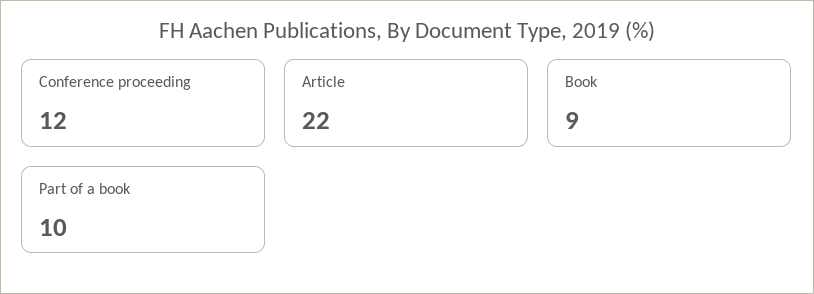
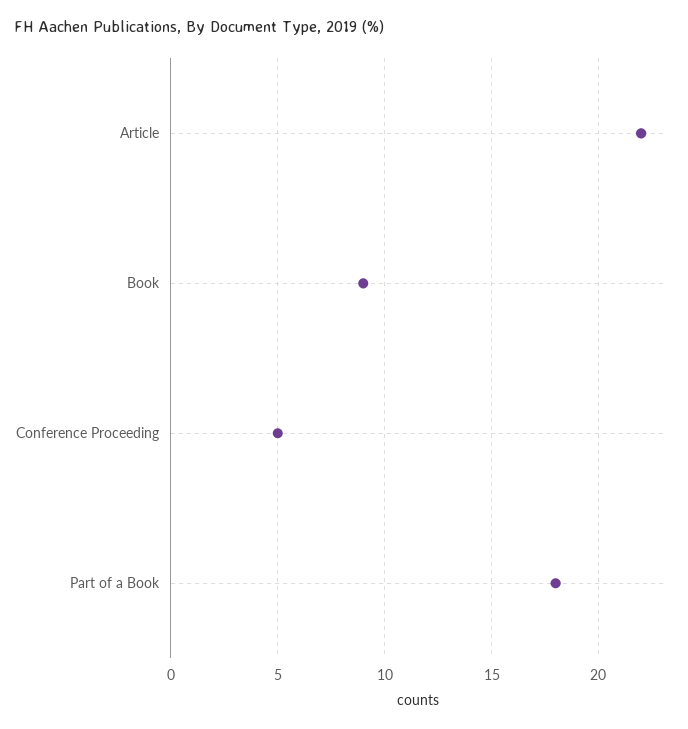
  {
-   "Conference proceeding": 12,
+   "Conference proceeding": 5,
    "Article": 22,
    "Book": 9,
-   "Part of a book": 10
+   "Part of a book": 18
  }

